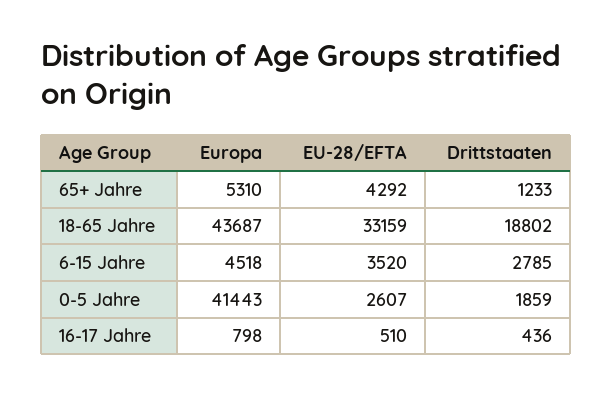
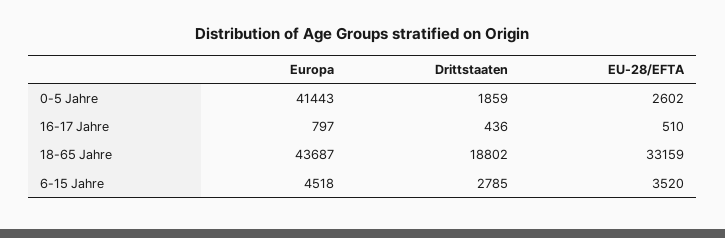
  {
    "Europa": {
-     "65+ Jahre": 5310,
      "18-65 Jahre": 43687,
      "6-15 Jahre": 4518,
      "0-5 Jahre": 41443,
-     "16-17 Jahre": 798
+     "16-17 Jahre": 797
    },
    "EU-28/EFTA": {
-     "65+ Jahre": 4292,
      "18-65 Jahre": 33159,
      "6-15 Jahre": 3520,
-     "0-5 Jahre": 2607,
+     "0-5 Jahre": 2602,
      "16-17 Jahre": 510
    },
    "Drittstaaten": {
-     "65+ Jahre": 1233,
      "18-65 Jahre": 18802,
      "6-15 Jahre": 2785,
      "0-5 Jahre": 1859,
      "16-17 Jahre": 436
    }
  }

